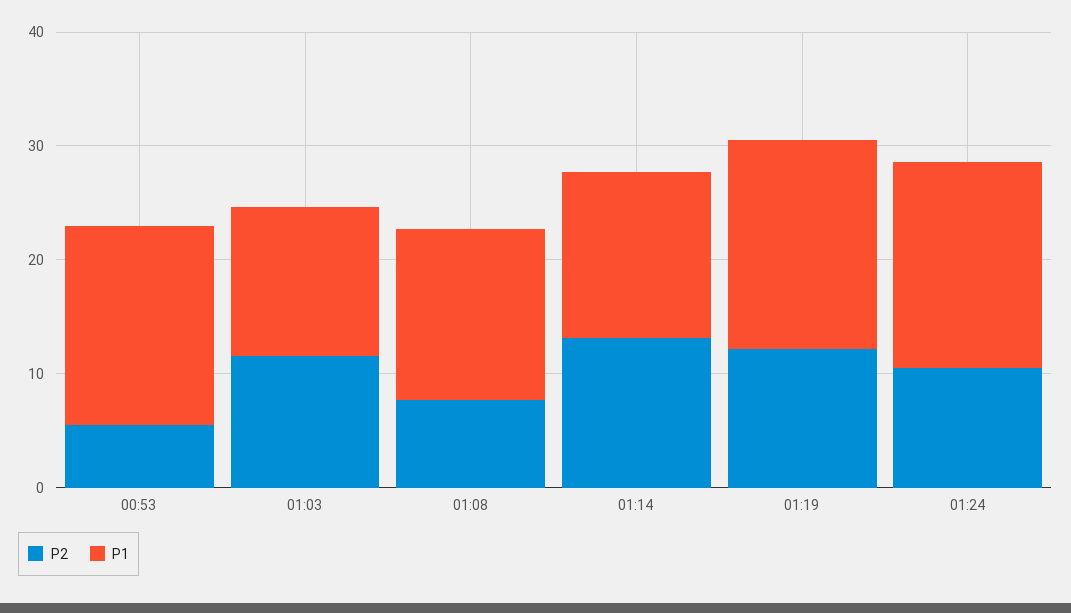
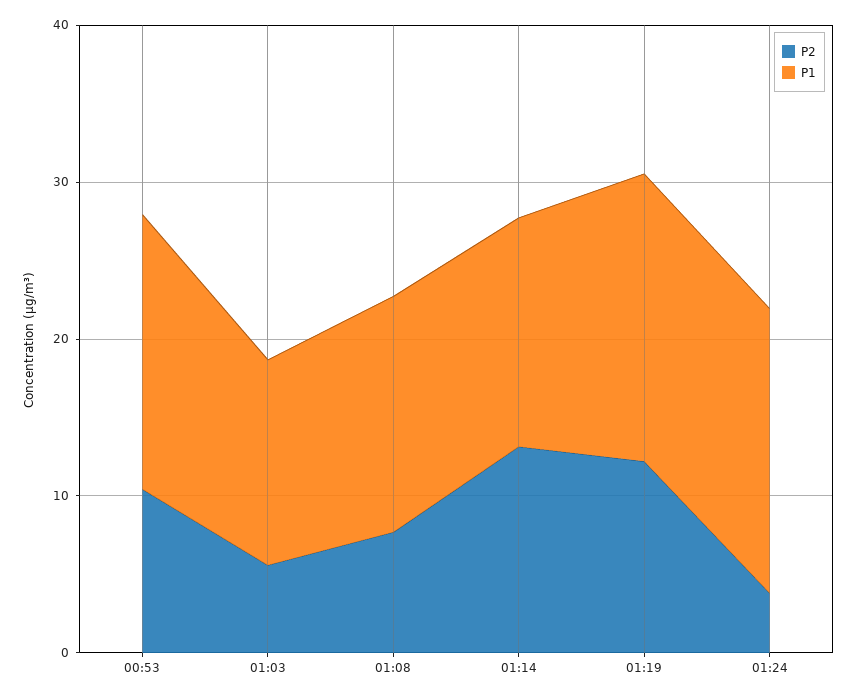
  {
    "P2": {
-     "00:53": 6,
+     "00:53": 10,
-     "01:03": 12,
+     "01:03": 6,
      "01:08": 8,
      "01:14": 14,
      "01:19": 12,
-     "01:24": 10
+     "01:24": 4
    },
    "P1": {
      "00:53": 18,
      "01:03": 14,
      "01:08": 16,
      "01:14": 14,
      "01:19": 18,
      "01:24": 18
    }
  }

